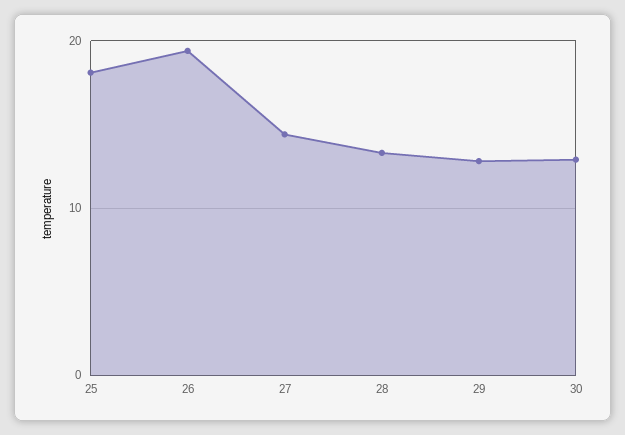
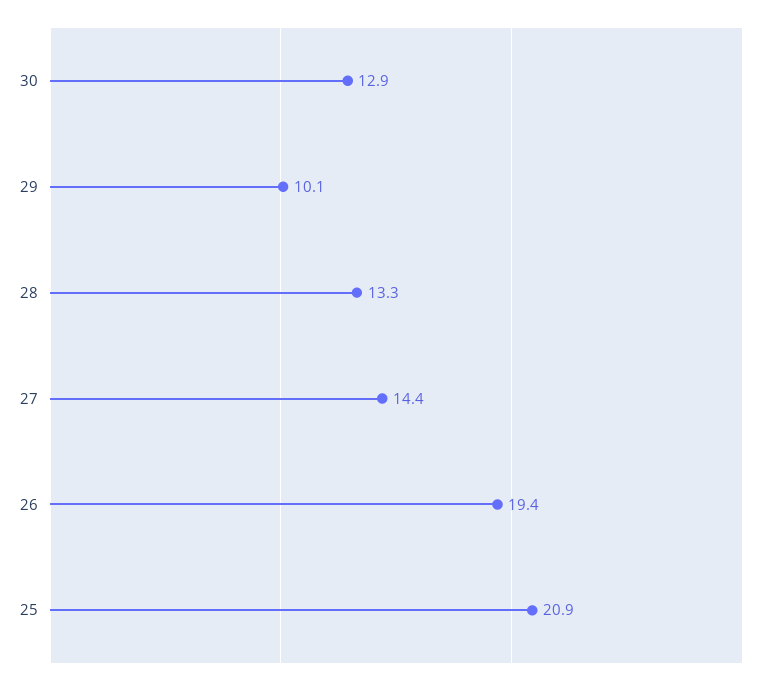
  {
-   "25": 18,
+   "25": 20.9,
    "26": 19.4,
    "27": 14.4,
    "28": 13.3,
-   "29": 13,
+   "29": 10.1,
    "30": 12.9
  }

